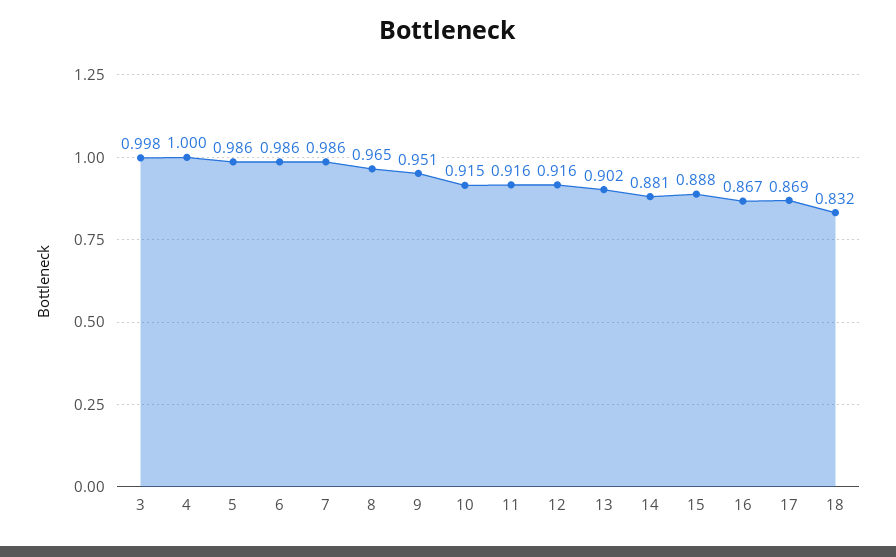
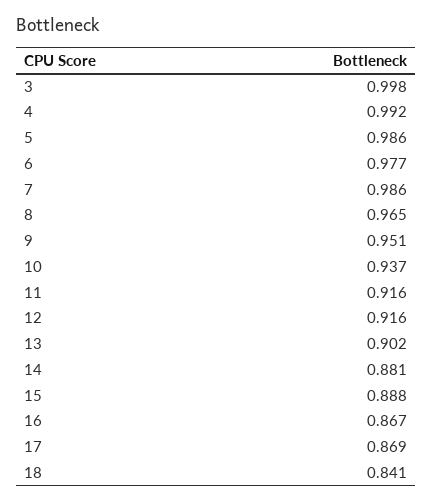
  {
    "3": 0.998,
-   "4": 1,
+   "4": 0.992,
    "5": 0.986,
-   "6": 0.986,
+   "6": 0.977,
    "7": 0.986,
    "8": 0.965,
    "9": 0.951,
-   "10": 0.915,
+   "10": 0.937,
    "11": 0.916,
    "12": 0.916,
    "13": 0.902,
    "14": 0.881,
    "15": 0.888,
    "16": 0.867,
    "17": 0.869,
-   "18": 0.832
+   "18": 0.841
  }

